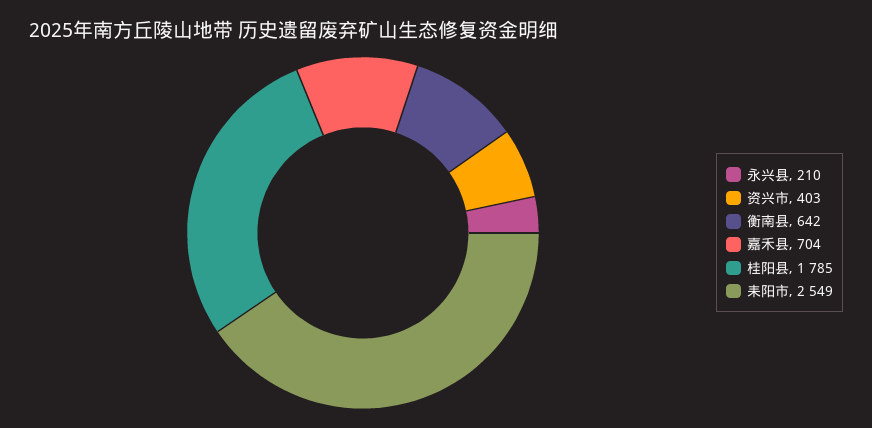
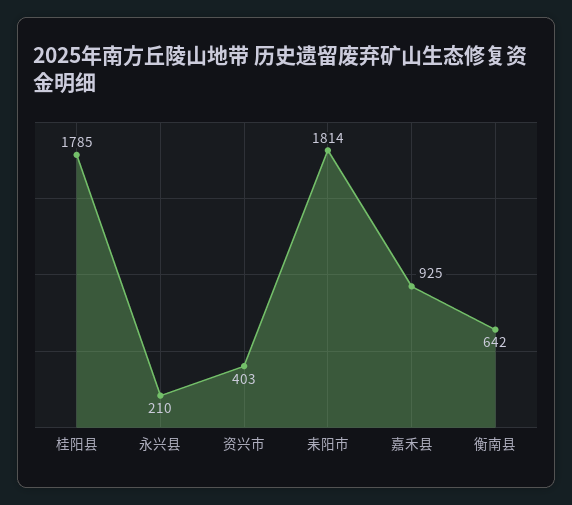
  {
    "永兴县": 210,
    "资兴市": 403,
    "衡南县": 642,
-   "嘉禾县": 704,
+   "嘉禾县": 925,
    "桂阳县": 1785,
-   "耒阳市": 2549
+   "耒阳市": 1814
  }

